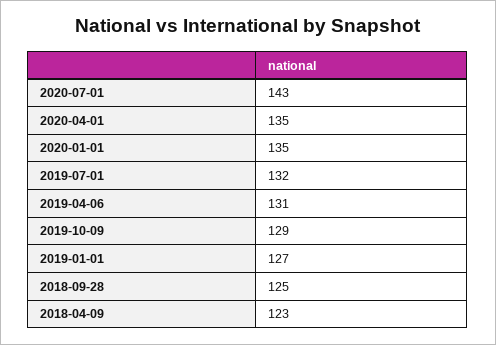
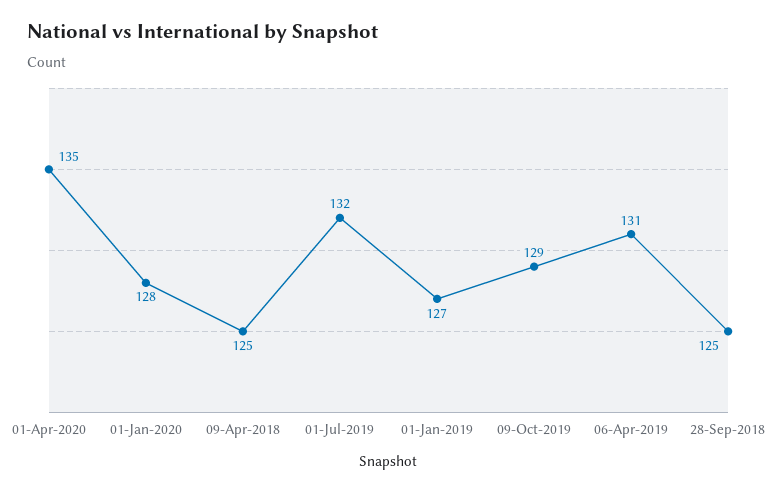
  {
-   "2020-07-01": 143,
    "2020-04-01": 135,
-   "2020-01-01": 135,
+   "2020-01-01": 128,
    "2019-07-01": 132,
    "2019-04-06": 131,
    "2019-10-09": 129,
    "2019-01-01": 127,
    "2018-09-28": 125,
-   "2018-04-09": 123
+   "2018-04-09": 125
  }

